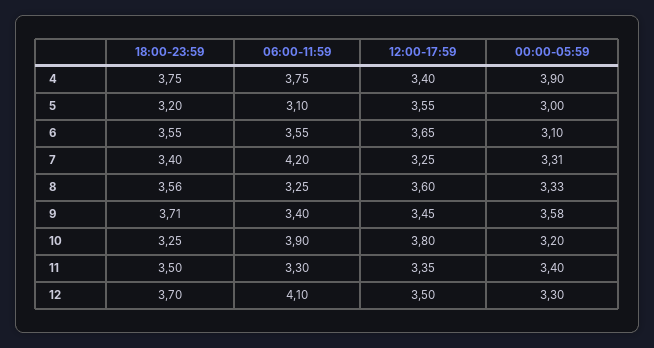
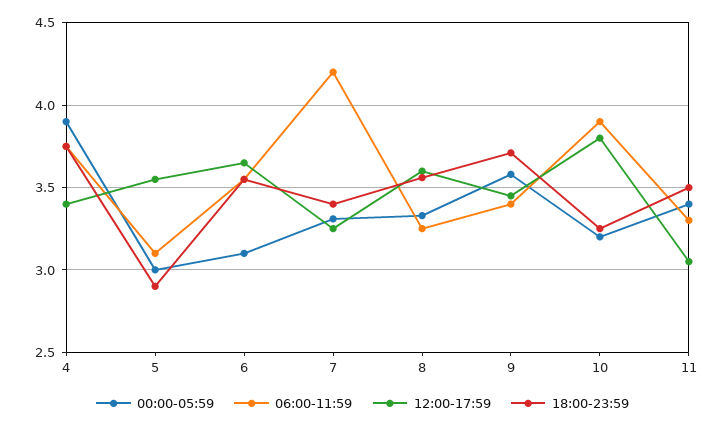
  {
    "18:00-23:59": {
      "4": 3.75,
-     "5": 3.2,
+     "5": 2.9,
      "6": 3.55,
      "7": 3.4,
      "8": 3.56,
      "9": 3.71,
      "10": 3.25,
-     "11": 3.5,
+     "11": 3.5
-     "12": 3.7
    },
    "06:00-11:59": {
      "4": 3.75,
      "5": 3.1,
      "6": 3.55,
      "7": 4.2,
      "8": 3.25,
      "9": 3.4,
      "10": 3.9,
-     "11": 3.3,
+     "11": 3.3
-     "12": 4.1
    },
    "12:00-17:59": {
      "4": 3.4,
      "5": 3.55,
      "6": 3.65,
      "7": 3.25,
      "8": 3.6,
      "9": 3.45,
      "10": 3.8,
-     "11": 3.35,
+     "11": 3.05
-     "12": 3.5
    },
    "00:00-05:59": {
      "4": 3.9,
      "5": 3,
      "6": 3.1,
      "7": 3.31,
      "8": 3.33,
      "9": 3.58,
      "10": 3.2,
-     "11": 3.4,
+     "11": 3.4
-     "12": 3.3
    }
  }

